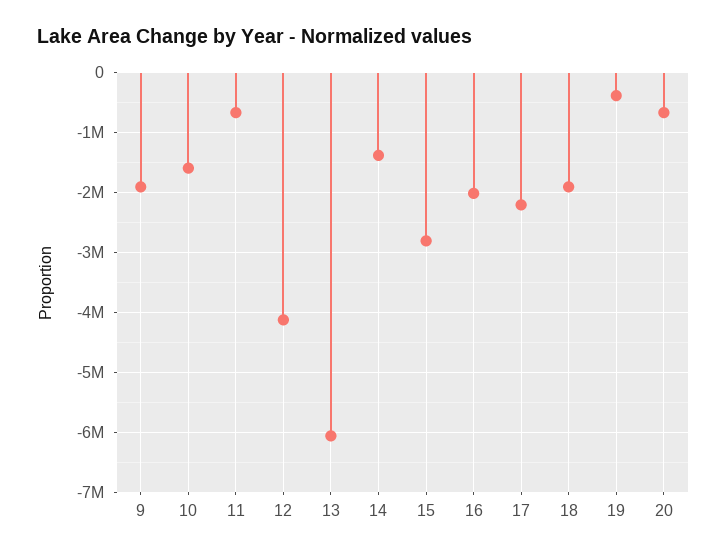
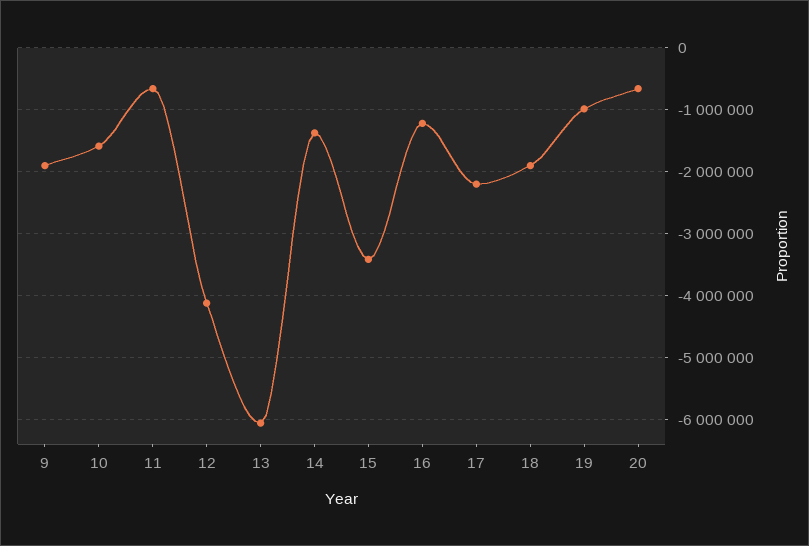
  {
    "9": -1900000,
    "10": -1600000,
    "11": -700000,
    "12": -4100000,
    "13": -6100000,
    "14": -1400000,
-   "15": -2800000,
+   "15": -3400000,
-   "16": -2000000,
+   "16": -1200000,
    "17": -2200000,
    "18": -1900000,
-   "19": -400000,
+   "19": -1000000,
    "20": -700000
  }

